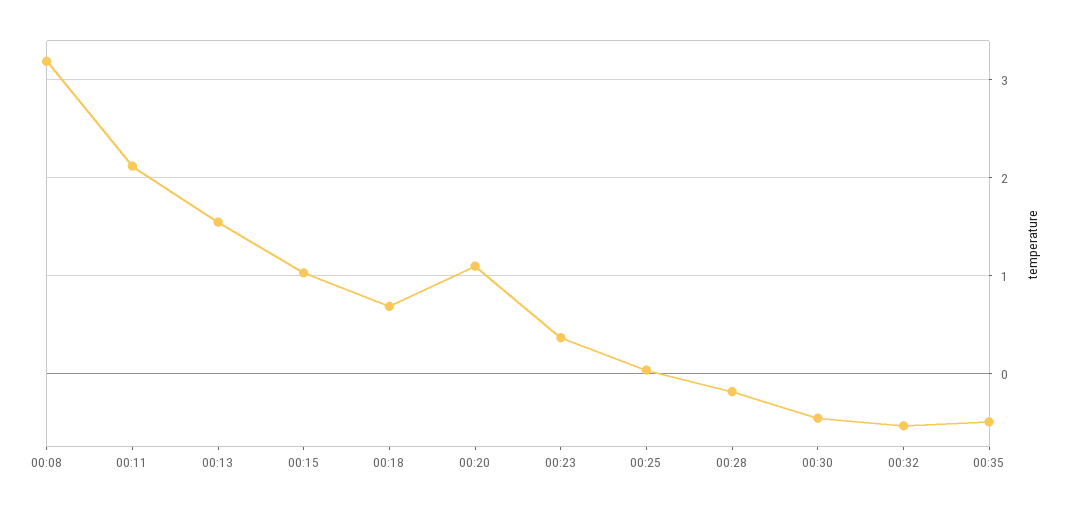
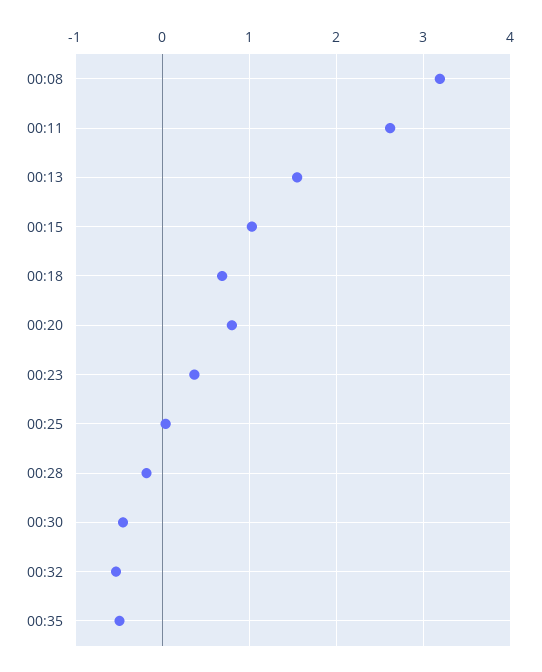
  {
    "00:08": 3.2,
-   "00:11": 2.1,
+   "00:11": 2.6,
    "00:13": 1.6,
    "00:15": 1,
    "00:18": 0.7,
-   "00:20": 1.1,
+   "00:20": 0.8,
    "00:23": 0.4,
    "00:25": 0,
    "00:28": -0.2,
    "00:30": -0.5,
    "00:32": -0.5,
    "00:35": -0.5
  }

